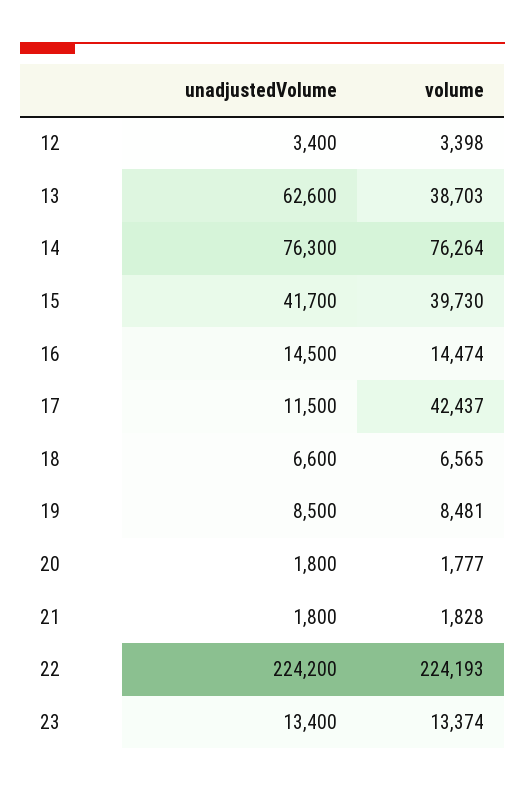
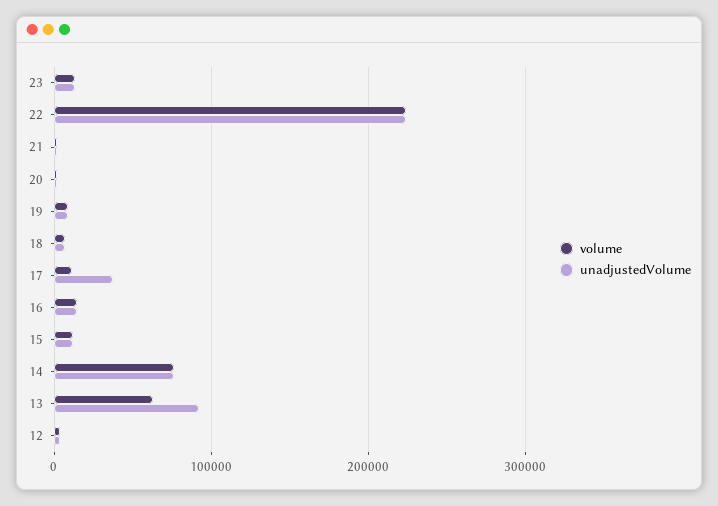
  {
    "unadjustedVolume": {
      "12": 3400,
-     "13": 62600,
+     "13": 90000,
      "14": 76300,
-     "15": 41700,
+     "15": 10000,
      "16": 14500,
-     "17": 11500,
+     "17": 40000,
      "18": 6600,
      "19": 8500,
      "20": 1800,
      "21": 1800,
      "22": 224200,
      "23": 13400
    },
    "volume": {
      "12": 3398,
-     "13": 38703,
+     "13": 60000,
      "14": 76264,
-     "15": 39730,
+     "15": 10000,
      "16": 14474,
-     "17": 42437,
+     "17": 10000,
      "18": 6565,
      "19": 8481,
      "20": 1777,
      "21": 1828,
      "22": 224193,
      "23": 13374
    }
  }

